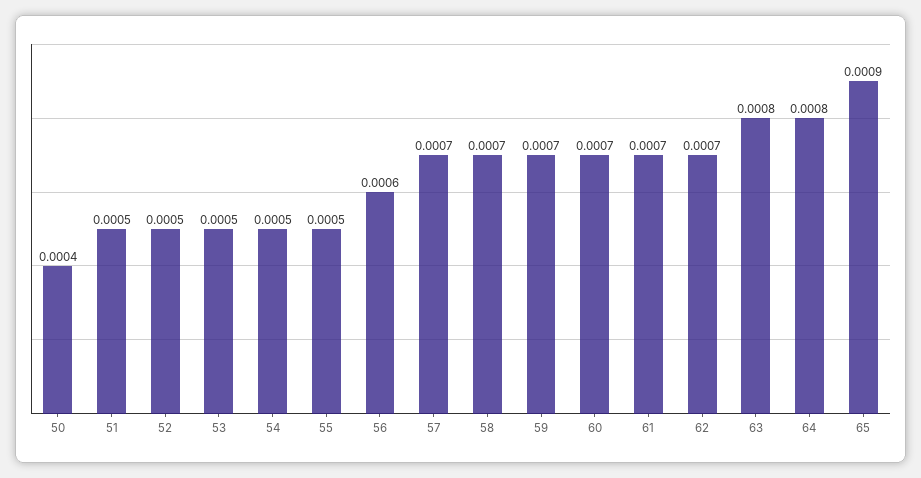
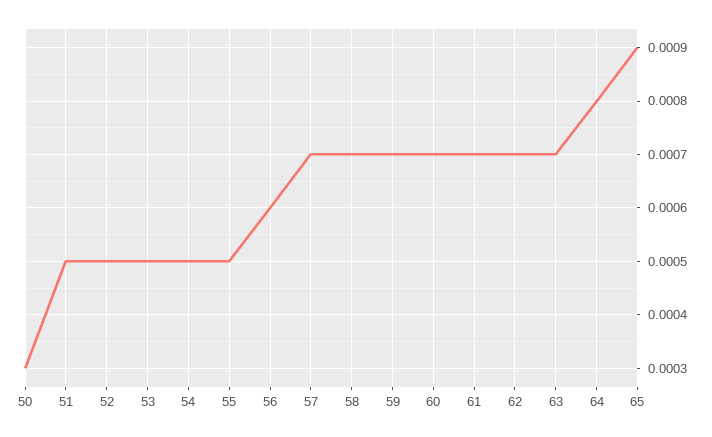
  {
-   "50": 0.0004,
+   "50": 0.0003,
    "51": 0.0005,
    "52": 0.0005,
    "53": 0.0005,
    "54": 0.0005,
    "55": 0.0005,
    "56": 0.0006,
    "57": 0.0007,
    "58": 0.0007,
    "59": 0.0007,
    "60": 0.0007,
    "61": 0.0007,
    "62": 0.0007,
-   "63": 0.0008,
+   "63": 0.0007,
    "64": 0.0008,
    "65": 0.0009
  }

